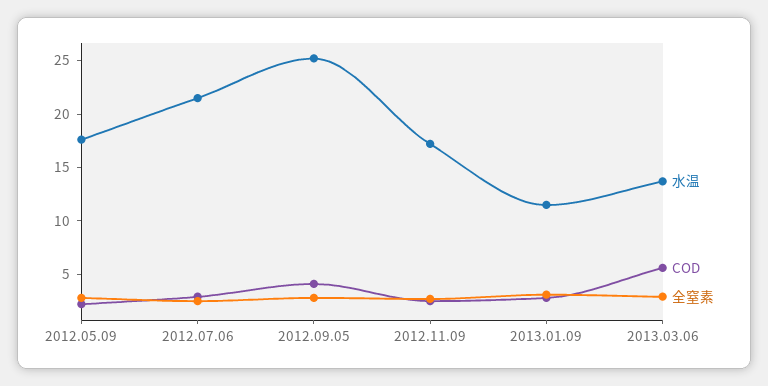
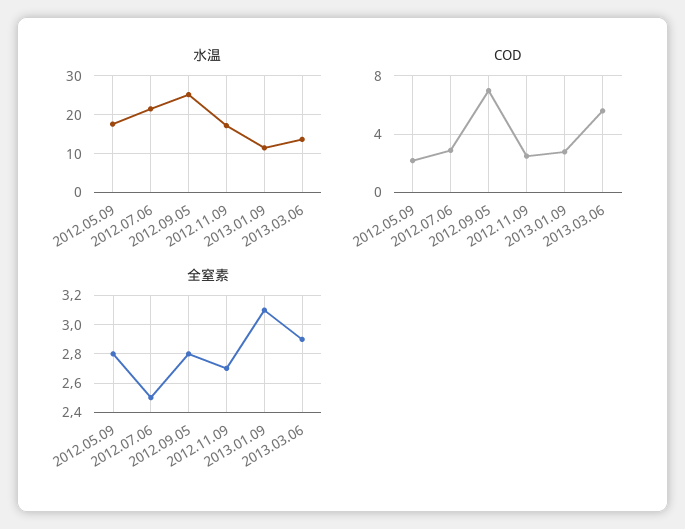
  {
    "水温": {
      "2012.05.09": 18,
      "2012.07.06": 22,
      "2012.09.05": 25,
      "2012.11.09": 17,
      "2013.01.09": 12,
      "2013.03.06": 14
    },
    "COD": {
      "2012.05.09": 2,
      "2012.07.06": 3,
-     "2012.09.05": 4,
+     "2012.09.05": 7,
      "2012.11.09": 2.5,
      "2013.01.09": 3,
      "2013.03.06": 5.5
    },
    "全窒素": {
      "2012.05.09": 2.8,
      "2012.07.06": 2.5,
      "2012.09.05": 2.8,
      "2012.11.09": 2.7,
      "2013.01.09": 3.1,
      "2013.03.06": 2.9
    }
  }

